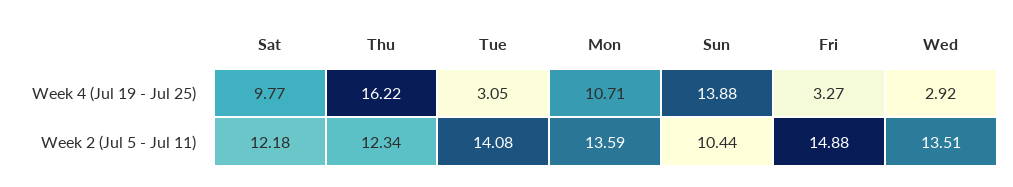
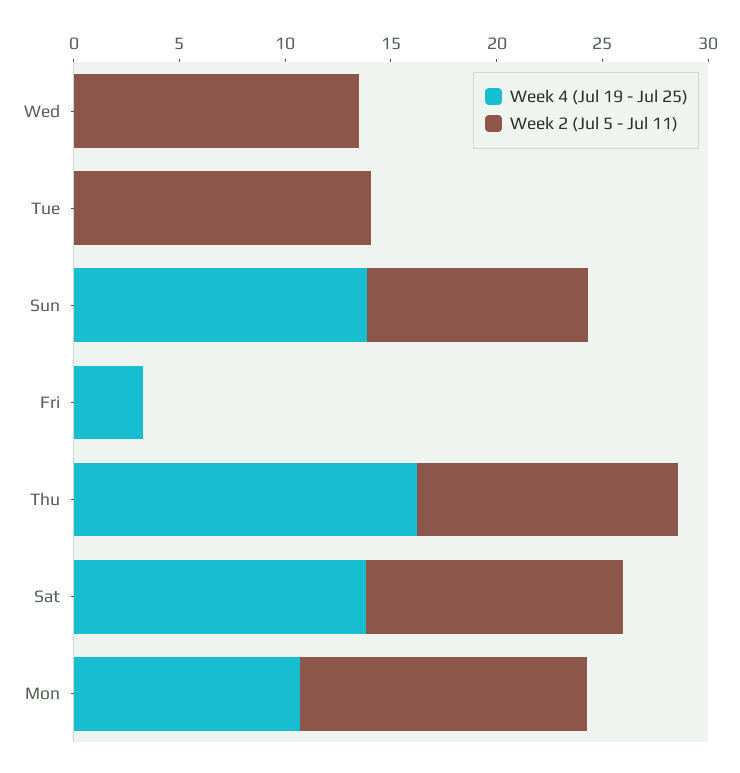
  {
    "Week 4 (Jul 19 - Jul 25)": {
-     "Sat": 9.77,
+     "Sat": 14,
      "Thu": 16.22,
-     "Tue": 3.05,
+     "Tue": 0,
      "Mon": 10.71,
      "Sun": 13.88,
      "Fri": 3.27,
-     "Wed": 2.92
+     "Wed": 0
    },
    "Week 2 (Jul 5 - Jul 11)": {
      "Sat": 12.18,
      "Thu": 12.34,
      "Tue": 14.08,
      "Mon": 13.59,
      "Sun": 10.44,
-     "Fri": 14.88,
+     "Fri": 0,
      "Wed": 13.51
    }
  }

